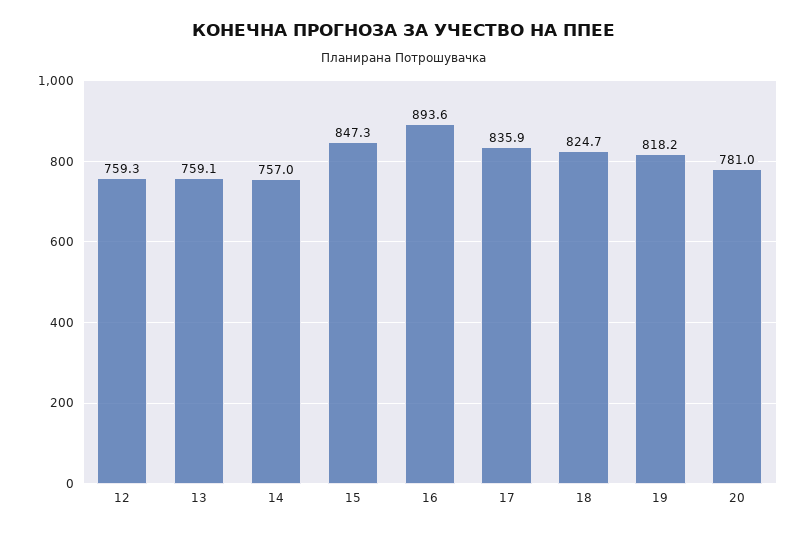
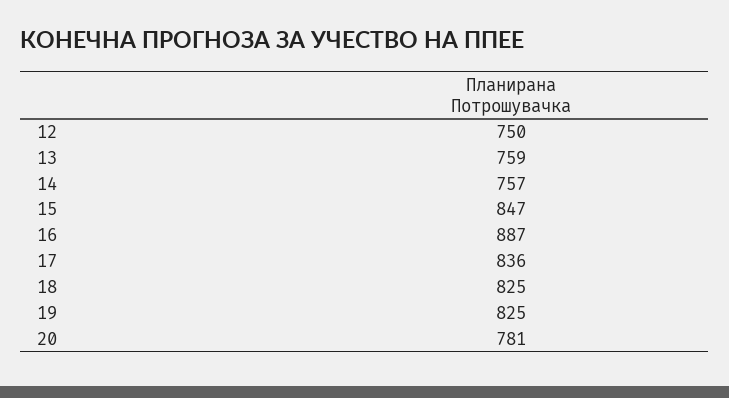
  {
-   "12": 759.3,
+   "12": 750,
    "13": 759.1,
    "14": 757,
    "15": 847.3,
-   "16": 893.6,
+   "16": 887,
    "17": 835.9,
    "18": 824.7,
-   "19": 818.2,
+   "19": 825,
    "20": 781
  }

